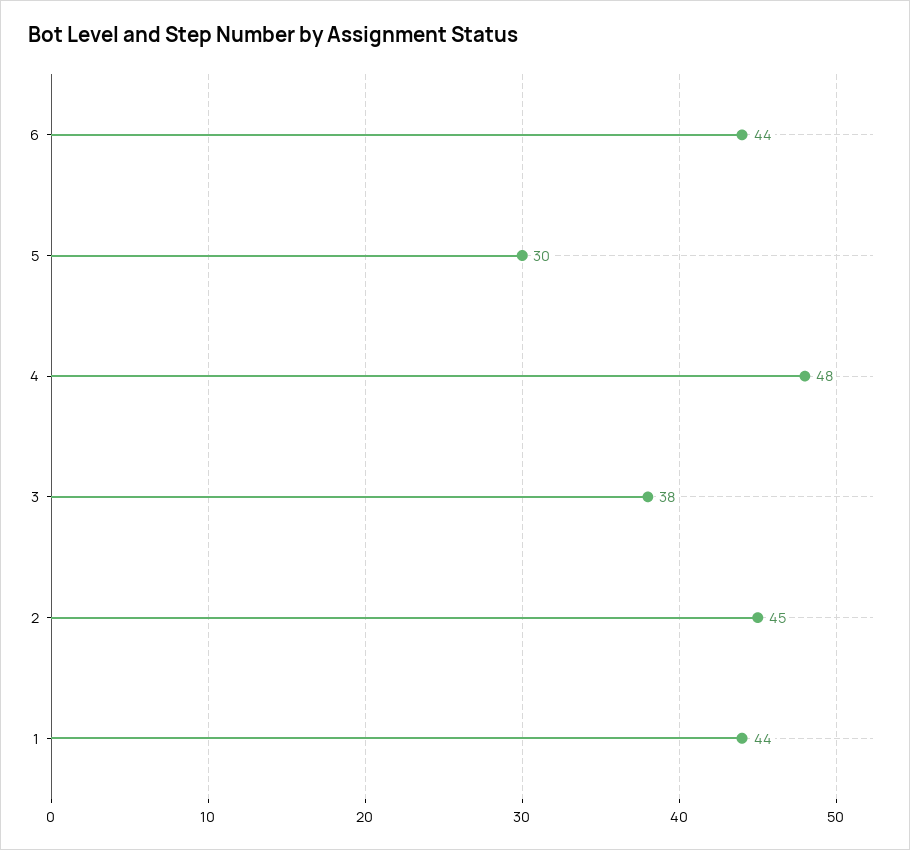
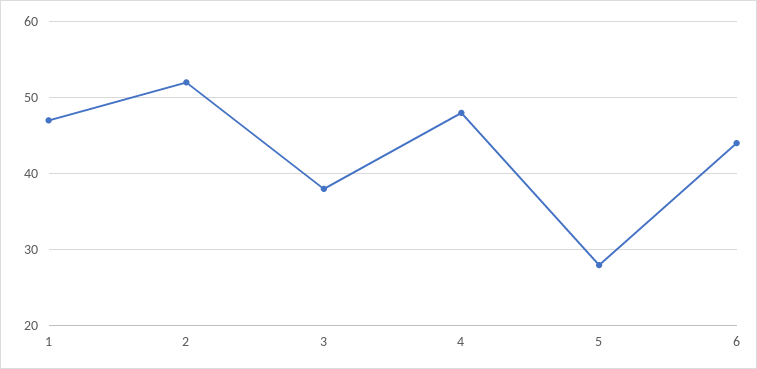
  {
    "6": 44,
-   "5": 30,
+   "5": 28,
    "4": 48,
    "3": 38,
-   "2": 45,
+   "2": 52,
-   "1": 44
+   "1": 47
  }

